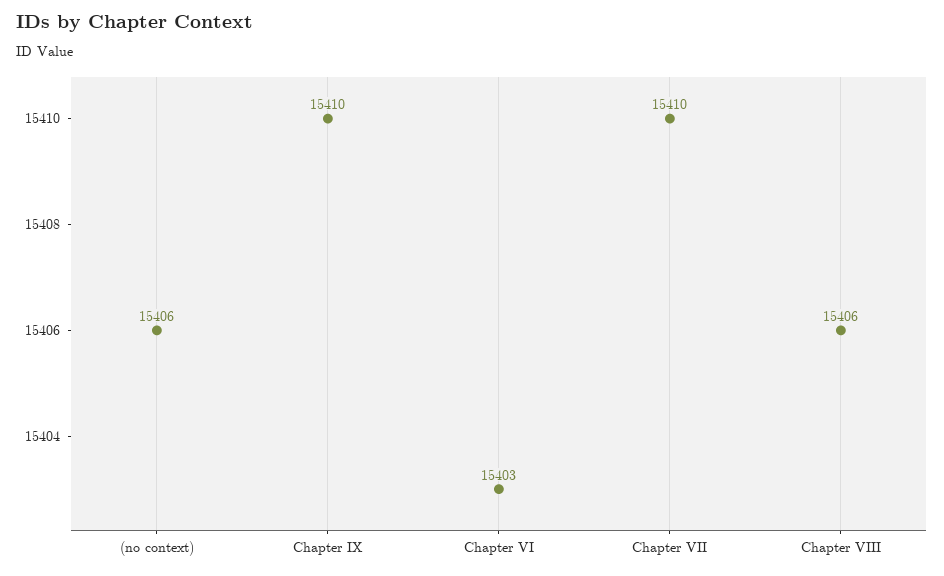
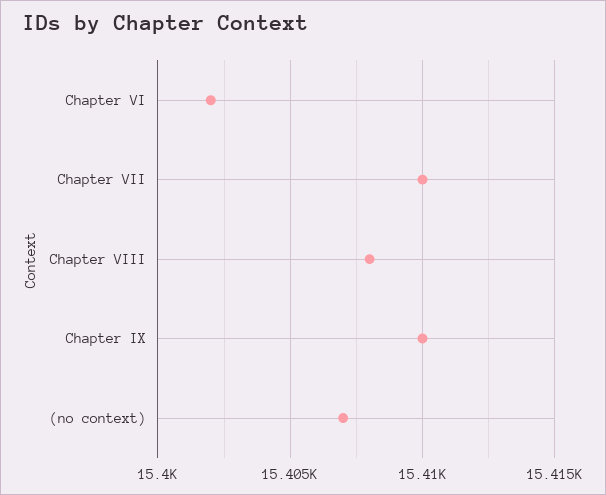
  {
-   "(no context)": 15406,
+   "(no context)": 15407,
    "Chapter IX": 15410,
-   "Chapter VI": 15403,
+   "Chapter VI": 15402,
    "Chapter VII": 15410,
-   "Chapter VIII": 15406
+   "Chapter VIII": 15408
  }

